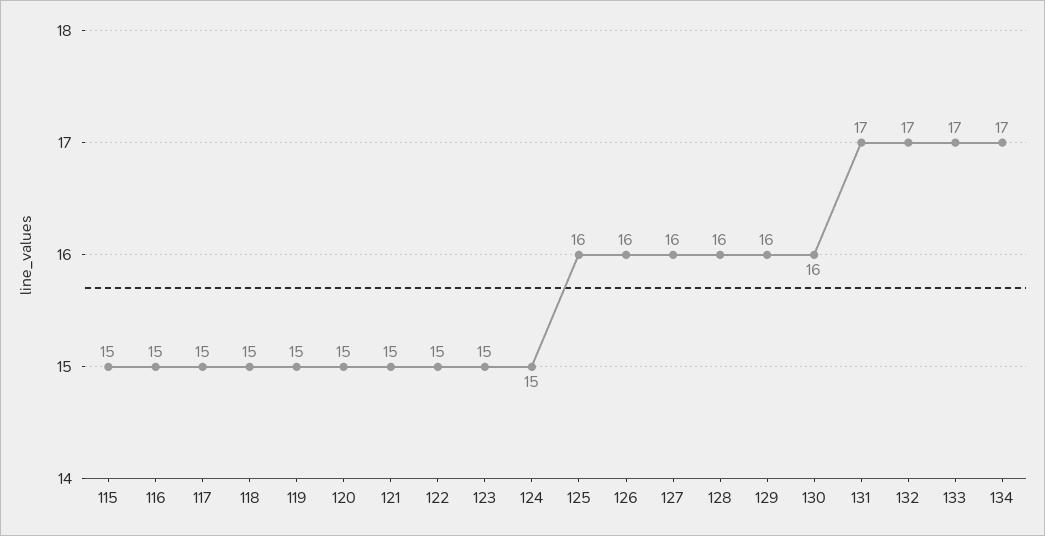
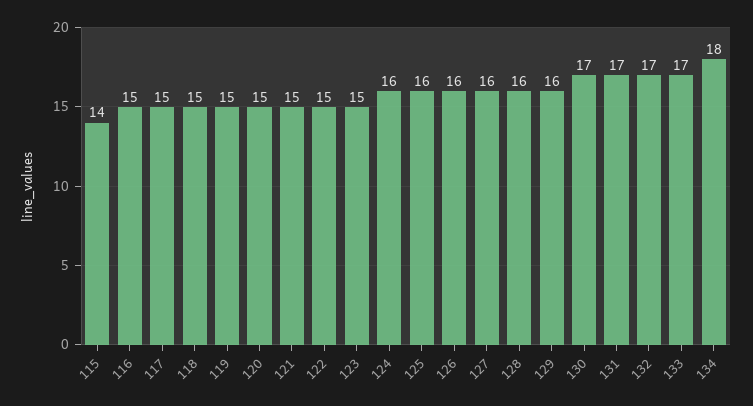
  {
-   "115": 15,
+   "115": 14,
    "116": 15,
    "117": 15,
    "118": 15,
    "119": 15,
    "120": 15,
    "121": 15,
    "122": 15,
    "123": 15,
-   "124": 15,
+   "124": 16,
    "125": 16,
    "126": 16,
    "127": 16,
    "128": 16,
    "129": 16,
-   "130": 16,
+   "130": 17,
    "131": 17,
    "132": 17,
    "133": 17,
-   "134": 17
+   "134": 18
  }

